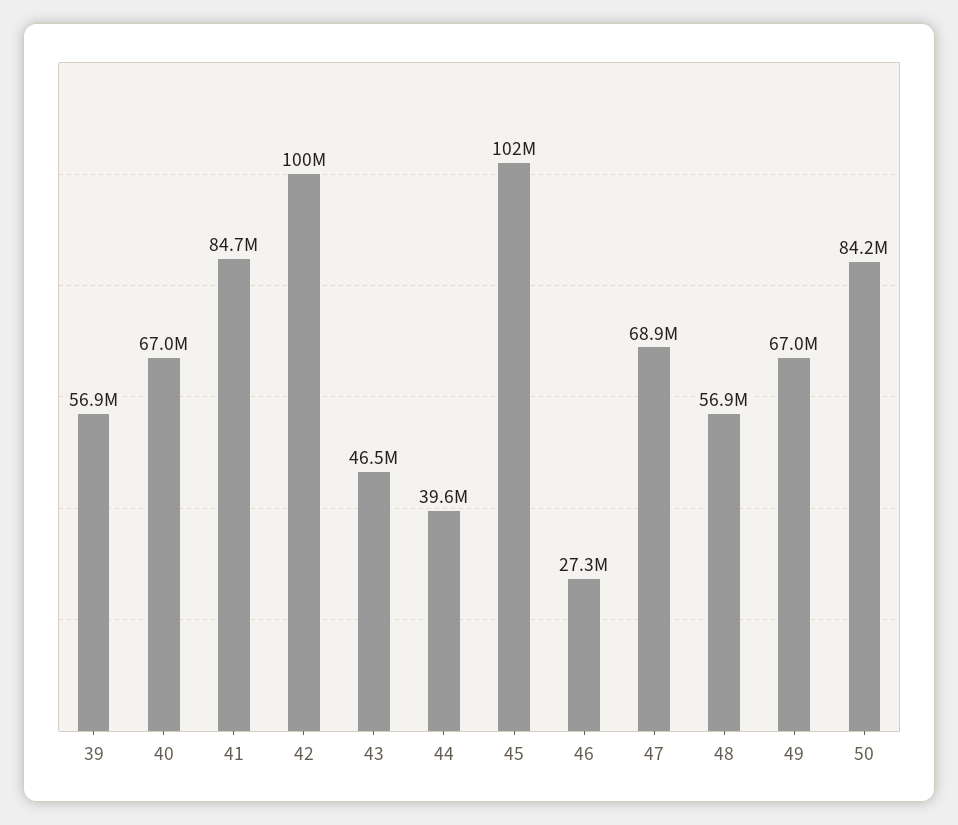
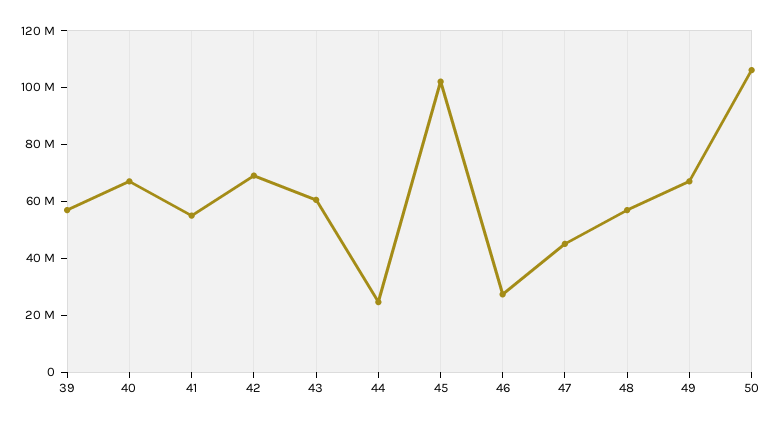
  {
    "39": 56900000,
    "40": 67000000,
-   "41": 84700000,
+   "41": 55000000,
-   "42": 100000000,
+   "42": 70000000,
-   "43": 46500000,
+   "43": 60000000,
-   "44": 39600000,
+   "44": 25000000,
    "45": 102000000,
    "46": 27300000,
-   "47": 68900000,
+   "47": 45000000,
    "48": 56900000,
    "49": 67000000,
-   "50": 84200000
+   "50": 105000000
  }

